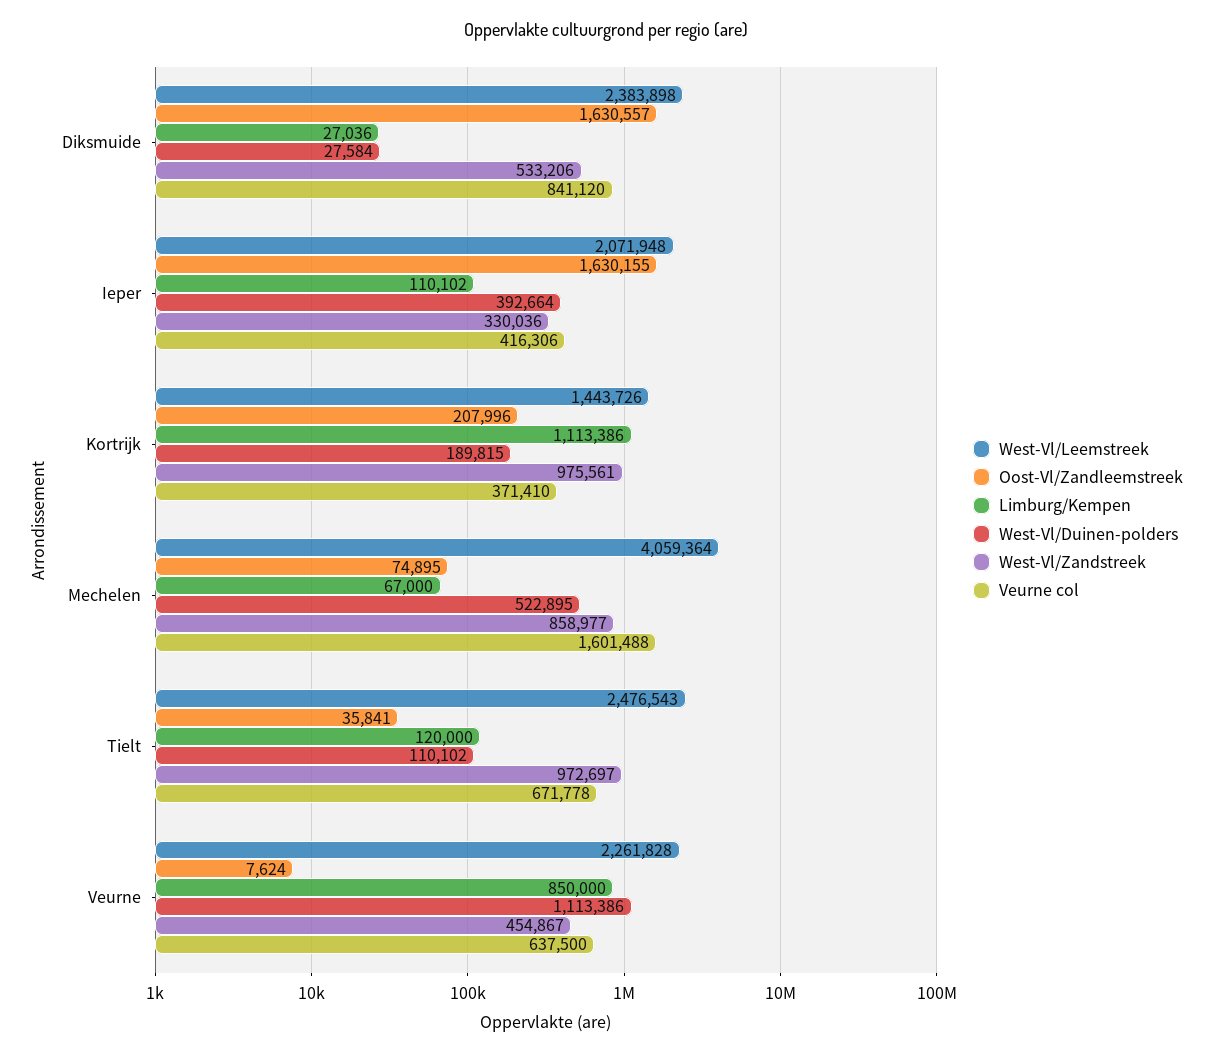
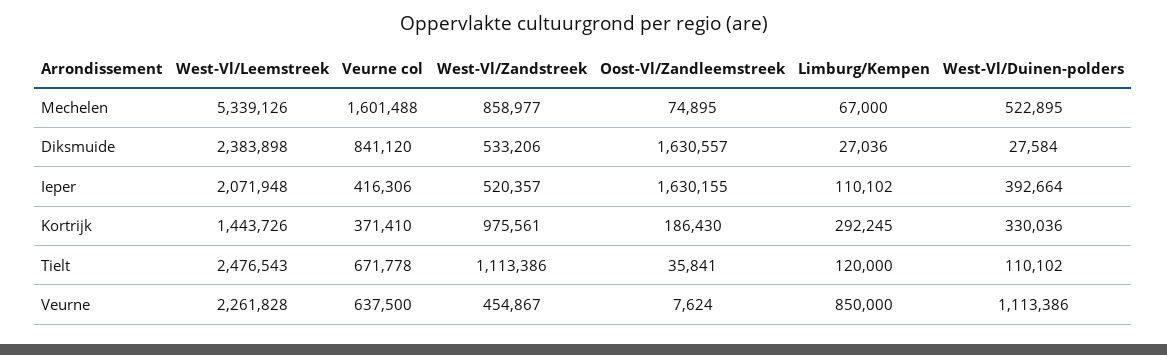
  {
    "West-Vl/Leemstreek": {
      "Diksmuide": 2383898,
      "Ieper": 2071948,
      "Kortrijk": 1443726,
-     "Mechelen": 4059364,
+     "Mechelen": 5339126,
      "Tielt": 2476543,
      "Veurne": 2261828
    },
    "Oost-Vl/Zandleemstreek": {
      "Diksmuide": 1630557,
      "Ieper": 1630155,
-     "Kortrijk": 207996,
+     "Kortrijk": 186430,
      "Mechelen": 74895,
      "Tielt": 35841,
      "Veurne": 7624
    },
    "Limburg/Kempen": {
      "Diksmuide": 27036,
      "Ieper": 110102,
-     "Kortrijk": 1113386,
+     "Kortrijk": 292245,
      "Mechelen": 67000,
      "Tielt": 120000,
      "Veurne": 850000
    },
    "West-Vl/Duinen-polders": {
      "Diksmuide": 27584,
      "Ieper": 392664,
-     "Kortrijk": 189815,
+     "Kortrijk": 330036,
      "Mechelen": 522895,
      "Tielt": 110102,
      "Veurne": 1113386
    },
    "West-Vl/Zandstreek": {
      "Diksmuide": 533206,
-     "Ieper": 330036,
+     "Ieper": 520357,
      "Kortrijk": 975561,
      "Mechelen": 858977,
-     "Tielt": 972697,
+     "Tielt": 1113386,
      "Veurne": 454867
    },
    "Veurne col": {
      "Diksmuide": 841120,
      "Ieper": 416306,
      "Kortrijk": 371410,
      "Mechelen": 1601488,
      "Tielt": 671778,
      "Veurne": 637500
    }
  }

